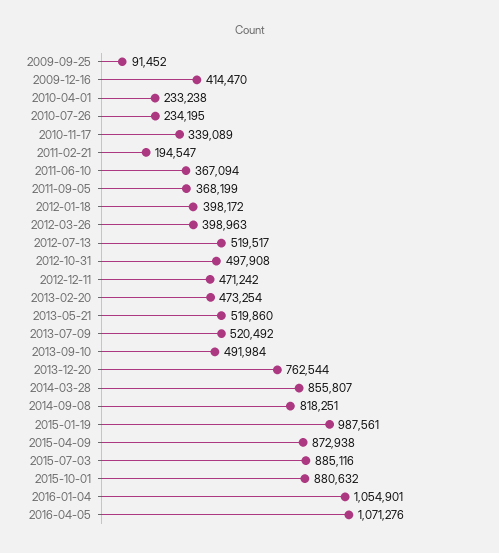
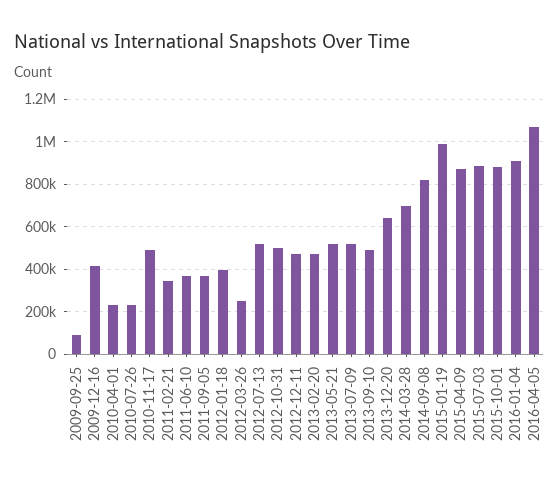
  {
    "2009-09-25": 91452,
    "2009-12-16": 414470,
    "2010-04-01": 233238,
    "2010-07-26": 234195,
-   "2010-11-17": 339089,
+   "2010-11-17": 500000,
-   "2011-02-21": 194547,
+   "2011-02-21": 350000,
    "2011-06-10": 367094,
    "2011-09-05": 368199,
    "2012-01-18": 398172,
-   "2012-03-26": 398963,
+   "2012-03-26": 250000,
    "2012-07-13": 519517,
    "2012-10-31": 497908,
    "2012-12-11": 471242,
    "2013-02-20": 473254,
    "2013-05-21": 519860,
    "2013-07-09": 520492,
    "2013-09-10": 491984,
-   "2013-12-20": 762544,
+   "2013-12-20": 650000,
-   "2014-03-28": 855807,
+   "2014-03-28": 700000,
    "2014-09-08": 818251,
    "2015-01-19": 987561,
    "2015-04-09": 872938,
    "2015-07-03": 885116,
    "2015-10-01": 880632,
-   "2016-01-04": 1054901,
+   "2016-01-04": 900000,
    "2016-04-05": 1071276
  }

